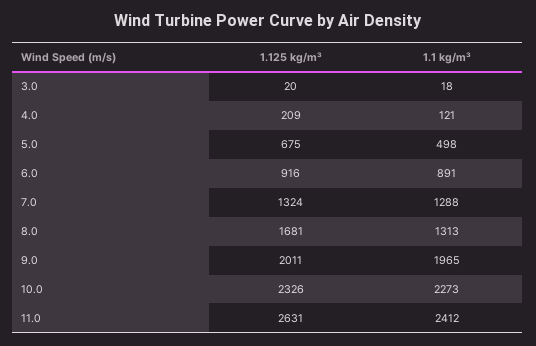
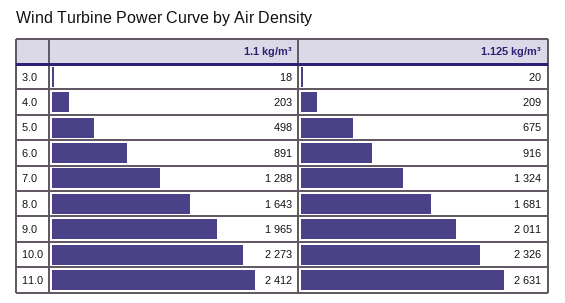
  {
    "1.125 kg/m³": {
      "3.0": 20,
      "4.0": 209,
      "5.0": 675,
      "6.0": 916,
      "7.0": 1324,
      "8.0": 1681,
      "9.0": 2011,
      "10.0": 2326,
      "11.0": 2631
    },
    "1.1 kg/m³": {
      "3.0": 18,
-     "4.0": 121,
+     "4.0": 203,
      "5.0": 498,
      "6.0": 891,
      "7.0": 1288,
-     "8.0": 1313,
+     "8.0": 1643,
      "9.0": 1965,
      "10.0": 2273,
      "11.0": 2412
    }
  }

